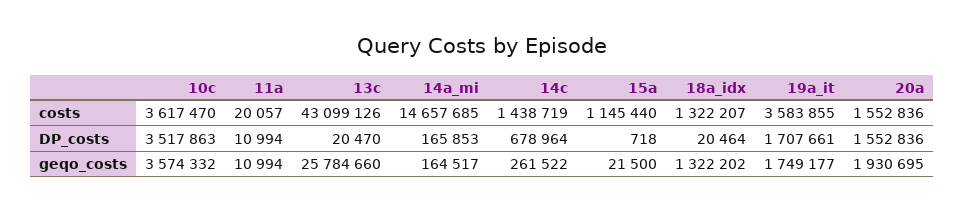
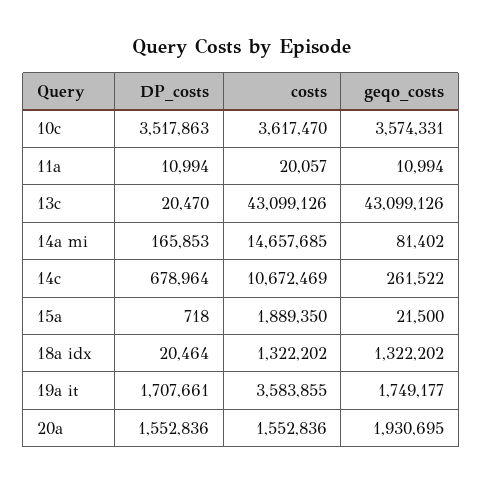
  {
    "10c": {
      "costs": 3617470,
      "DP_costs": 3517863,
-     "geqo_costs": 3574332
+     "geqo_costs": 3574331
    },
    "11a": {
      "costs": 20057,
      "DP_costs": 10994,
      "geqo_costs": 10994
    },
    "13c": {
      "costs": 43099126,
      "DP_costs": 20470,
-     "geqo_costs": 25784660
+     "geqo_costs": 43099126
    },
    "14a_mi": {
      "costs": 14657685,
      "DP_costs": 165853,
-     "geqo_costs": 164517
+     "geqo_costs": 81402
    },
    "14c": {
-     "costs": 1438719,
+     "costs": 10672469,
      "DP_costs": 678964,
      "geqo_costs": 261522
    },
    "15a": {
-     "costs": 1145440,
+     "costs": 1889350,
      "DP_costs": 718,
      "geqo_costs": 21500
    },
    "18a_idx": {
-     "costs": 1322207,
+     "costs": 1322202,
      "DP_costs": 20464,
      "geqo_costs": 1322202
    },
    "19a_it": {
      "costs": 3583855,
      "DP_costs": 1707661,
      "geqo_costs": 1749177
    },
    "20a": {
      "costs": 1552836,
      "DP_costs": 1552836,
      "geqo_costs": 1930695
    }
  }

